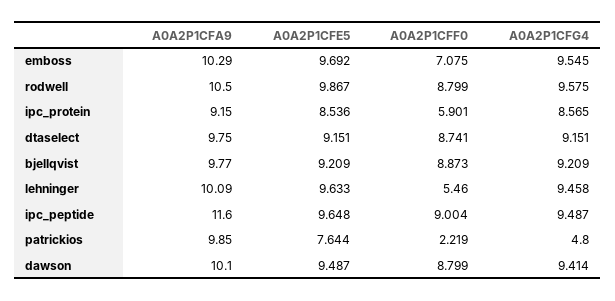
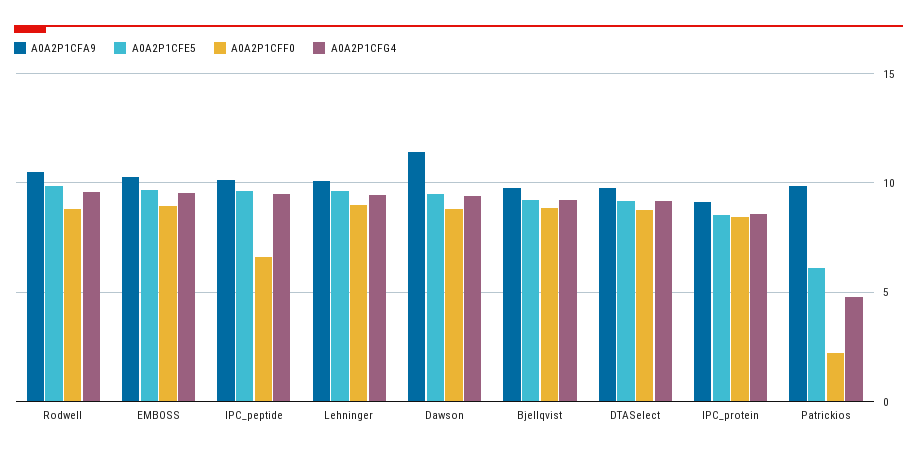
  {
    "A0A2P1CFA9": {
      "emboss": 10.29,
      "rodwell": 10.5,
      "ipc_protein": 9.15,
      "dtaselect": 9.75,
      "bjellqvist": 9.77,
      "lehninger": 10.09,
-     "ipc_peptide": 11.6,
+     "ipc_peptide": 10,
      "patrickios": 9.85,
-     "dawson": 10.1
+     "dawson": 11.5
    },
    "A0A2P1CFE5": {
      "emboss": 9.692,
      "rodwell": 9.867,
      "ipc_protein": 8.536,
      "dtaselect": 9.151,
      "bjellqvist": 9.209,
      "lehninger": 9.633,
      "ipc_peptide": 9.648,
-     "patrickios": 7.644,
+     "patrickios": 6,
      "dawson": 9.487
    },
    "A0A2P1CFF0": {
-     "emboss": 7.075,
+     "emboss": 9,
      "rodwell": 8.799,
-     "ipc_protein": 5.901,
+     "ipc_protein": 8.5,
      "dtaselect": 8.741,
      "bjellqvist": 8.873,
-     "lehninger": 5.46,
+     "lehninger": 9,
-     "ipc_peptide": 9.004,
+     "ipc_peptide": 6.5,
      "patrickios": 2.219,
      "dawson": 8.799
    },
    "A0A2P1CFG4": {
      "emboss": 9.545,
      "rodwell": 9.575,
      "ipc_protein": 8.565,
      "dtaselect": 9.151,
      "bjellqvist": 9.209,
      "lehninger": 9.458,
      "ipc_peptide": 9.487,
      "patrickios": 4.8,
      "dawson": 9.414
    }
  }

